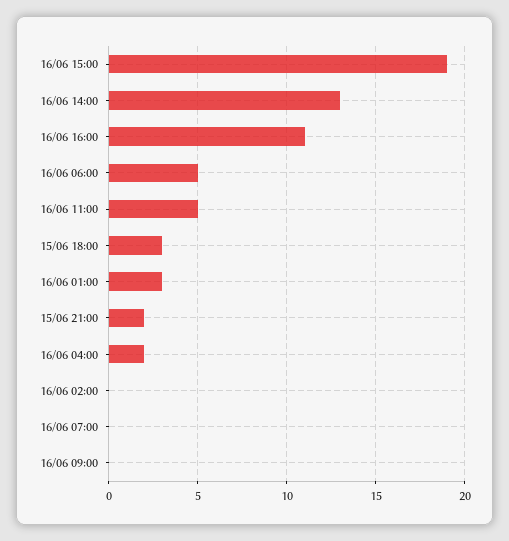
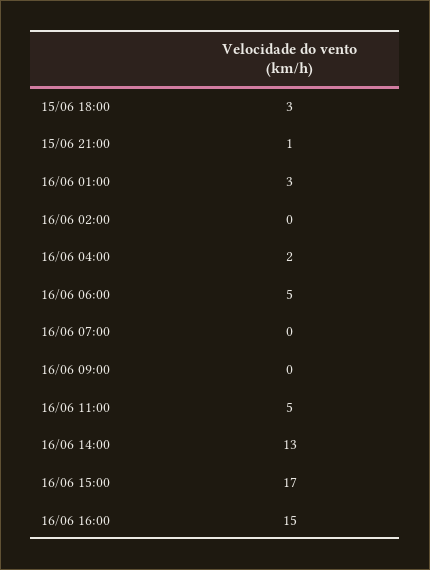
  {
-   "16/06 15:00": 19,
+   "16/06 15:00": 17,
    "16/06 14:00": 13,
-   "16/06 16:00": 11,
+   "16/06 16:00": 15,
    "16/06 06:00": 5,
    "16/06 11:00": 5,
    "15/06 18:00": 3,
    "16/06 01:00": 3,
-   "15/06 21:00": 2,
+   "15/06 21:00": 1,
    "16/06 04:00": 2,
    "16/06 02:00": 0,
    "16/06 07:00": 0,
    "16/06 09:00": 0
  }

